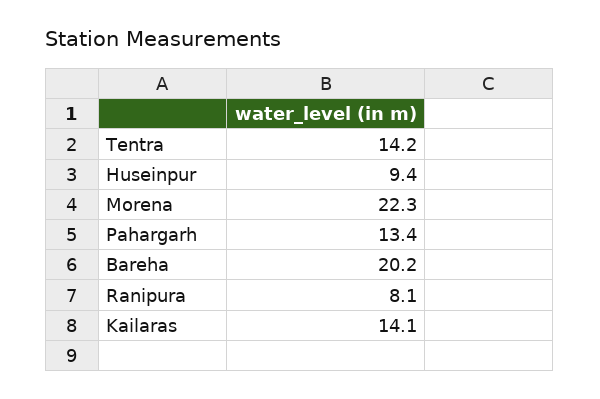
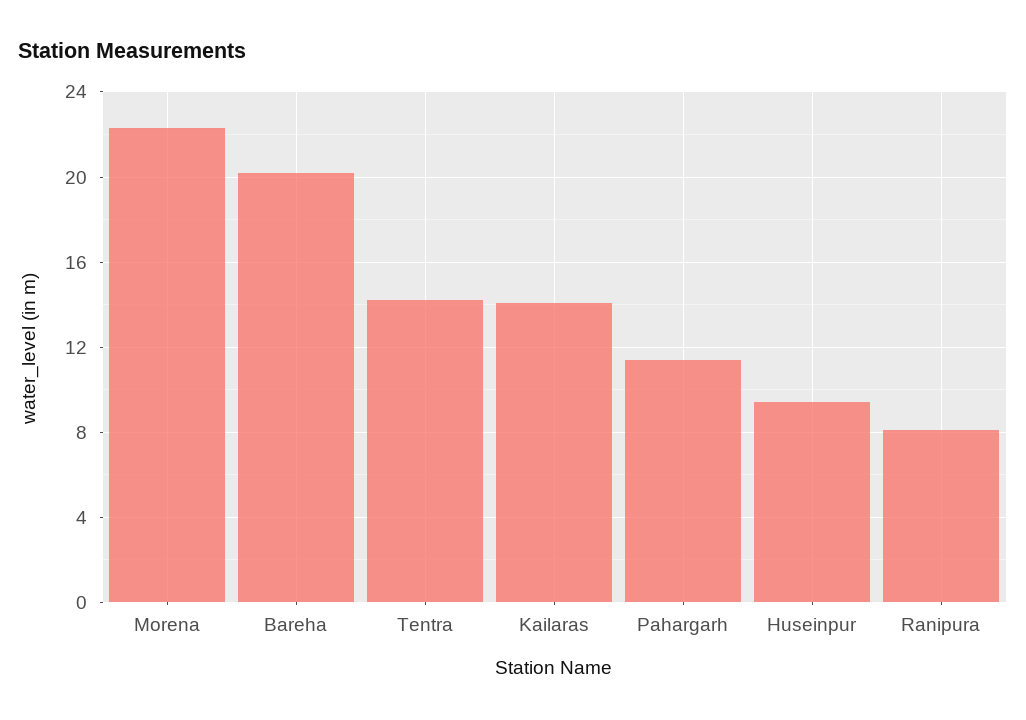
  {
    "Tentra": 14.2,
    "Huseinpur": 9.4,
    "Morena": 22.3,
-   "Pahargarh": 13.4,
+   "Pahargarh": 11.5,
    "Bareha": 20.2,
    "Ranipura": 8.1,
    "Kailaras": 14.1
  }

